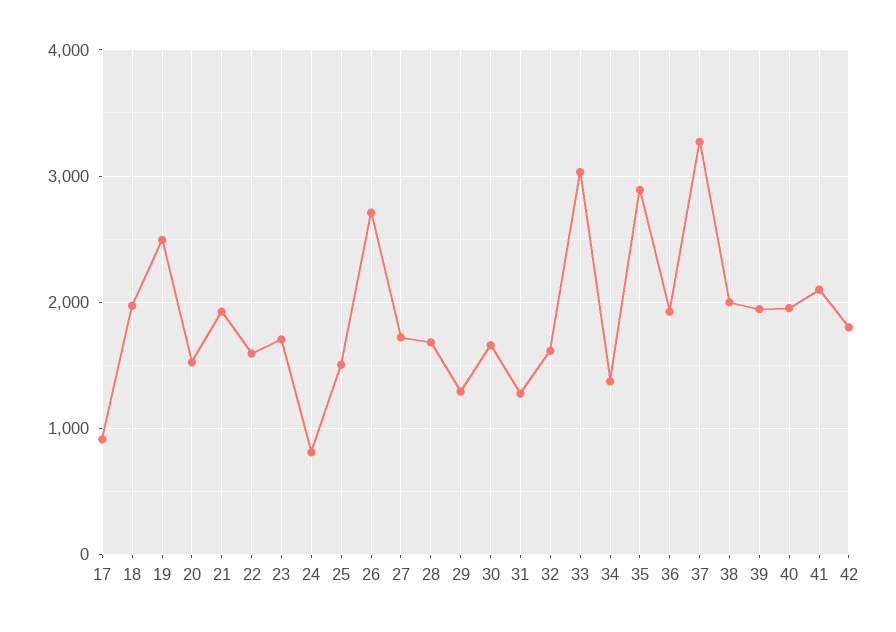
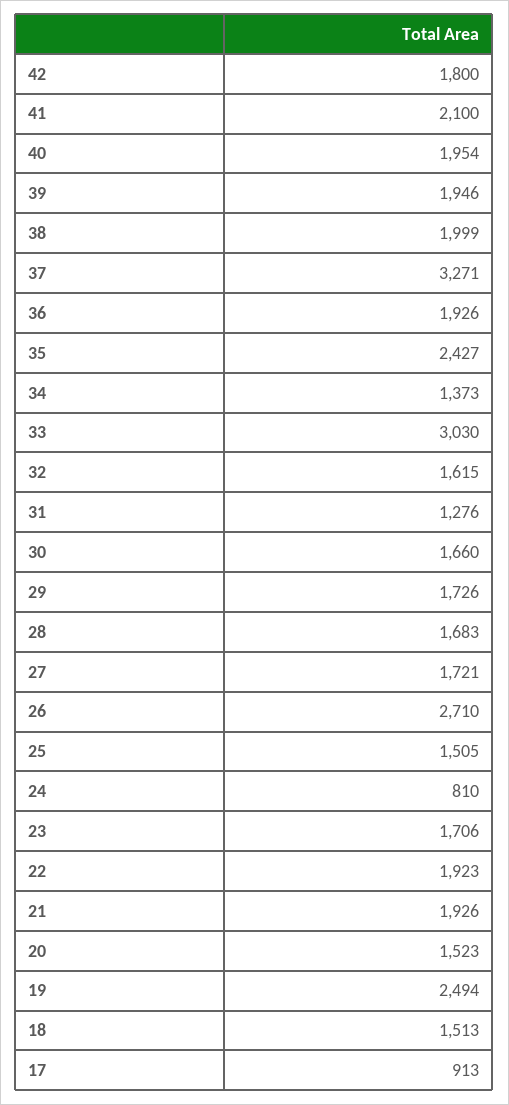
  {
    "17": 913,
-   "18": 2000,
+   "18": 1513,
    "19": 2494,
    "20": 1523,
    "21": 1926,
-   "22": 1600,
+   "22": 1923,
    "23": 1706,
    "24": 810,
    "25": 1505,
    "26": 2710,
    "27": 1721,
    "28": 1683,
-   "29": 1300,
+   "29": 1726,
    "30": 1660,
    "31": 1276,
    "32": 1615,
    "33": 3030,
    "34": 1373,
-   "35": 2900,
+   "35": 2427,
    "36": 1926,
    "37": 3271,
    "38": 1999,
    "39": 1946,
    "40": 1954,
    "41": 2100,
    "42": 1800
  }

